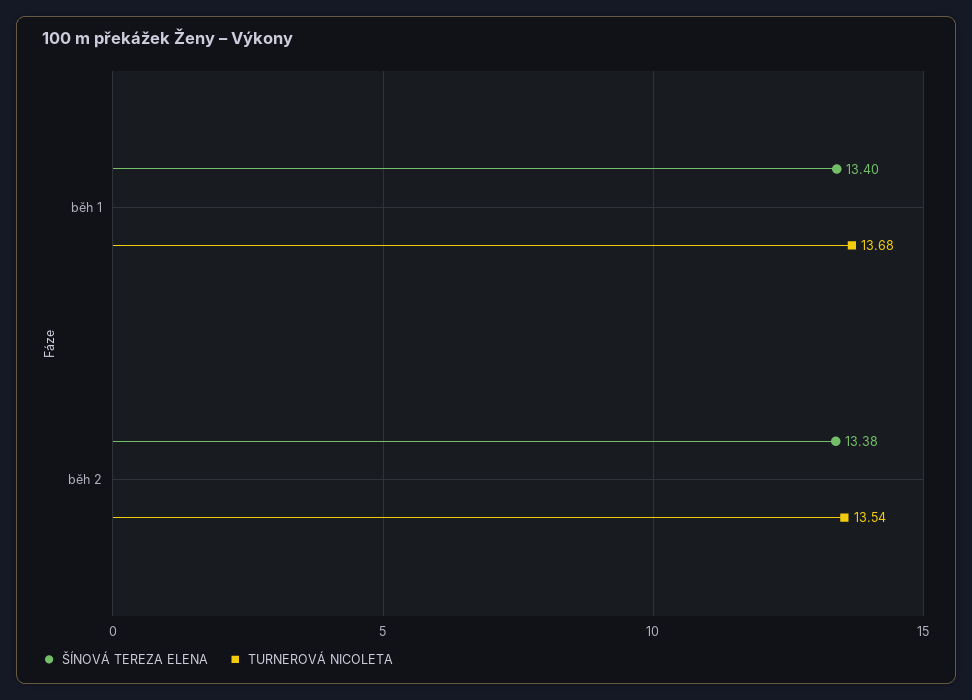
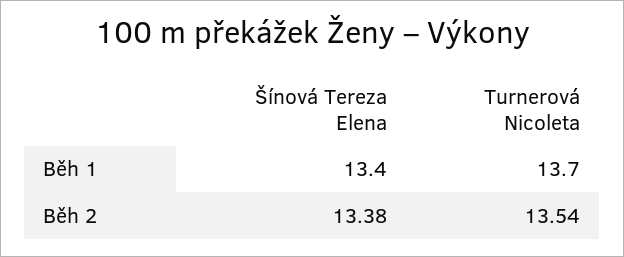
  {
    "ŠÍNOVÁ TEREZA ELENA": {
      "běh 1": 13.4,
      "běh 2": 13.38
    },
    "TURNEROVÁ NICOLETA": {
-     "běh 1": 13.68,
+     "běh 1": 13.7,
      "běh 2": 13.54
    }
  }

